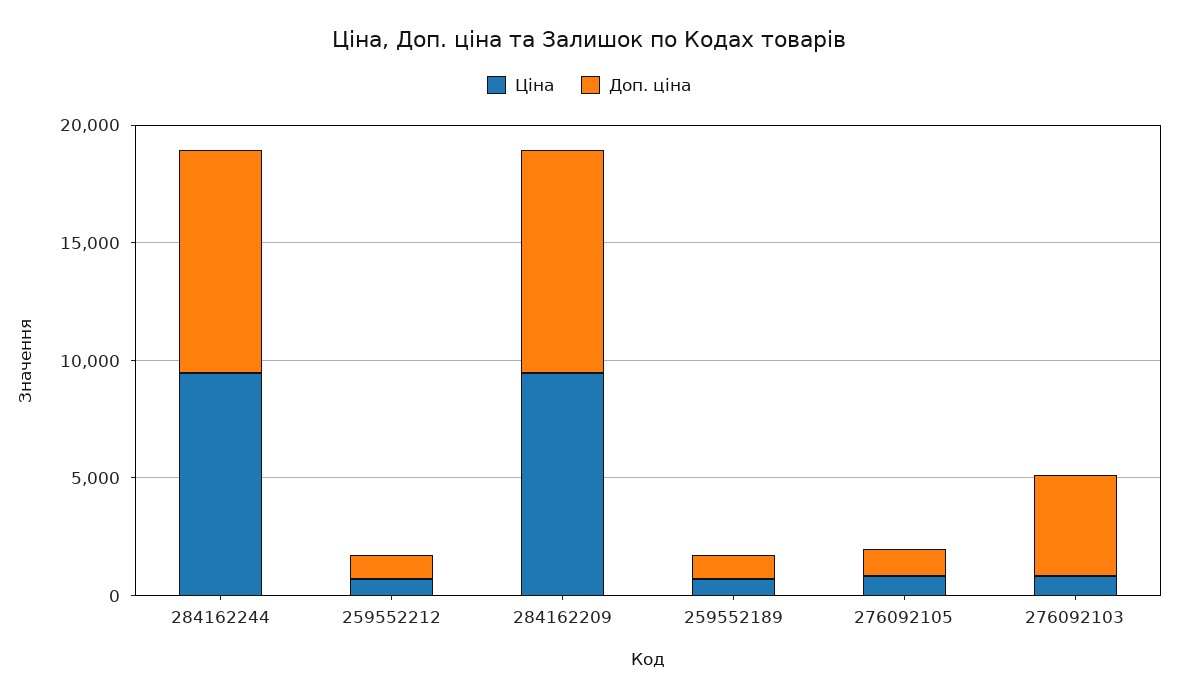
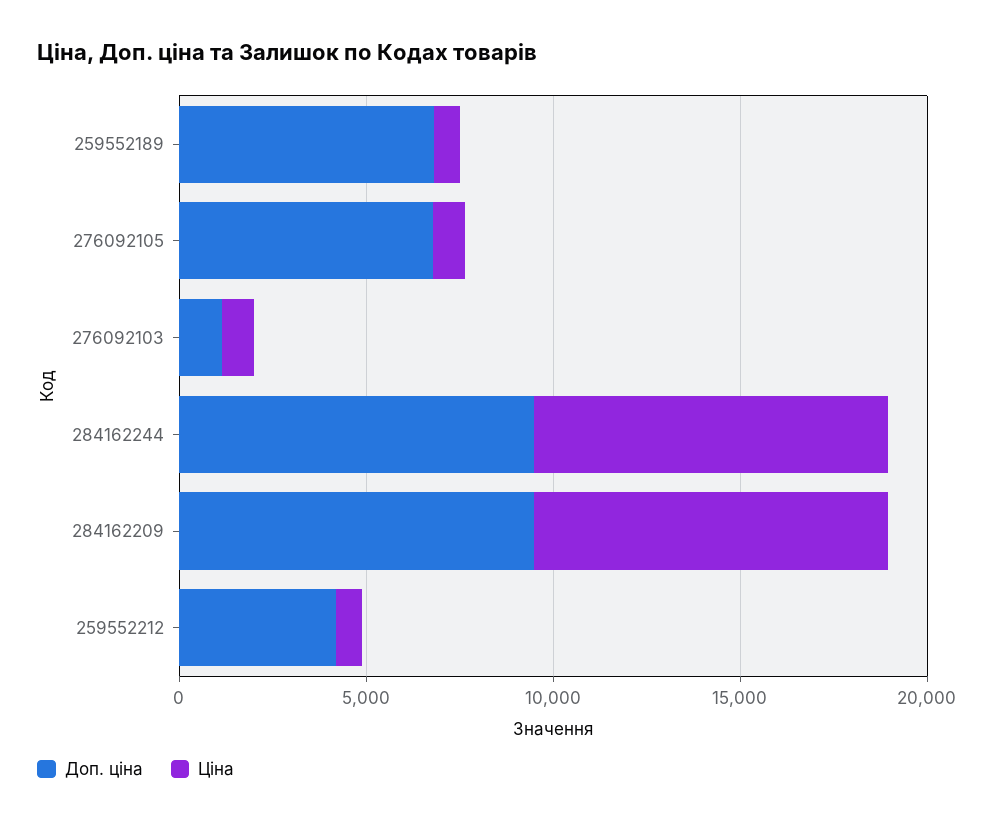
  {
    "Ціна": {
      "284162244": 9000,
      "259552212": 1000,
      "284162209": 9000,
      "259552189": 1000,
      "276092105": 1000,
      "276092103": 1000
    },
    "Доп. ціна": {
      "284162244": 9000,
-     "259552212": 1000,
+     "259552212": 4000,
      "284162209": 9000,
-     "259552189": 1000,
+     "259552189": 7000,
-     "276092105": 1000,
+     "276092105": 7000,
-     "276092103": 4000
+     "276092103": 1000
    }
  }

